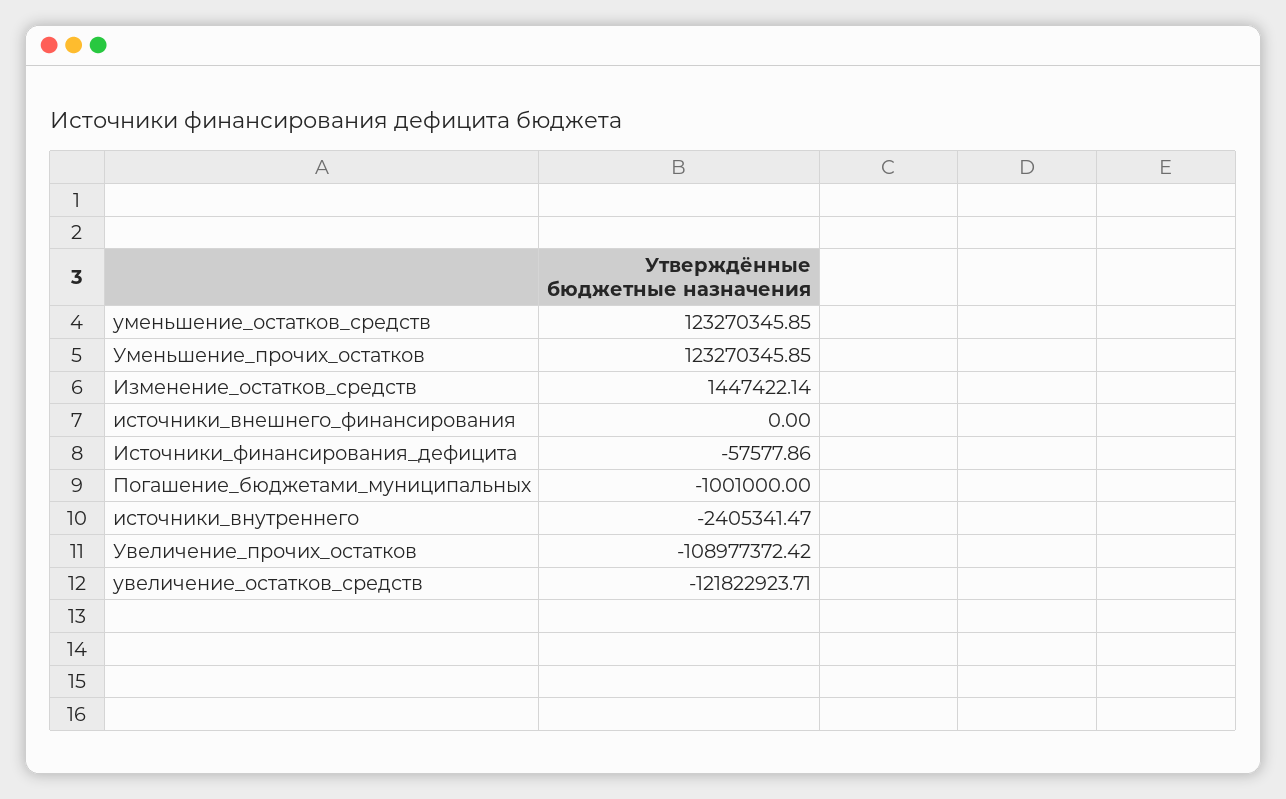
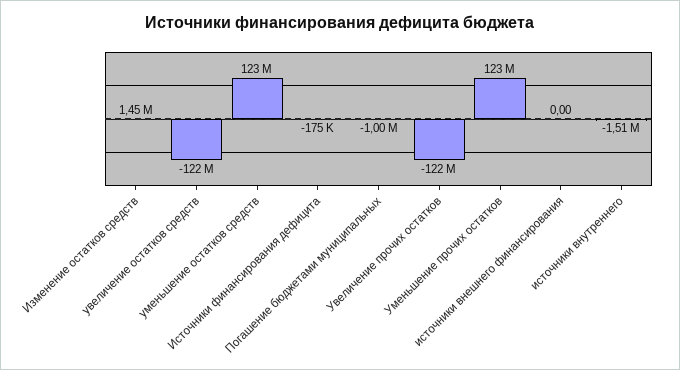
  {
    "уменьшение_остатков_средств": 123270345.85,
    "Уменьшение_прочих_остатков": 123270345.85,
    "Изменение_остатков_средств": 1447422.14,
    "источники_внешнего_финансирования": 0,
-   "Источники_финансирования_дефицита": -57577.86,
+   "Источники_финансирования_дефицита": -175000,
    "Погашение_бюджетами_муниципальных": -1001000,
-   "источники_внутреннего": -2405341.47,
+   "источники_внутреннего": -1510000,
-   "Увеличение_прочих_остатков": -108977372.42,
+   "Увеличение_прочих_остатков": -122000000,
    "увеличение_остатков_средств": -121822923.71
  }

